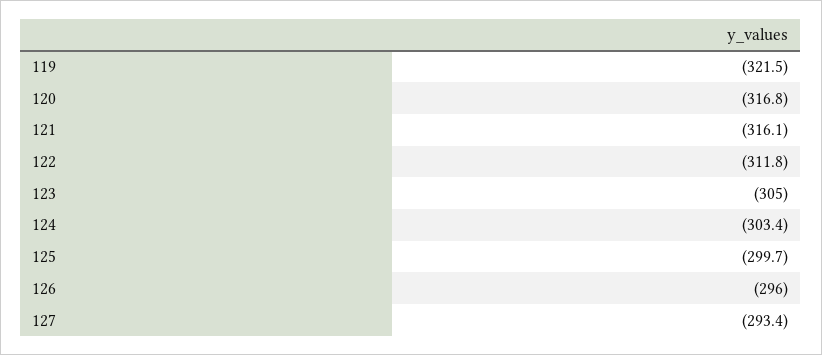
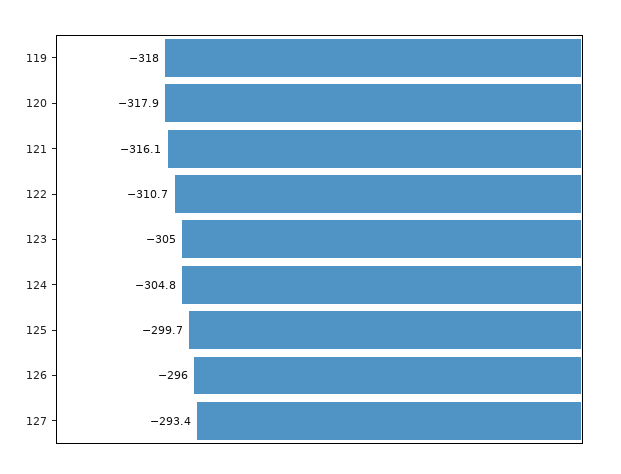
  {
-   "119": -321.5,
+   "119": -318,
-   "120": -316.8,
+   "120": -317.9,
    "121": -316.1,
-   "122": -311.8,
+   "122": -310.7,
    "123": -305,
-   "124": -303.4,
+   "124": -304.8,
    "125": -299.7,
    "126": -296,
    "127": -293.4
  }

